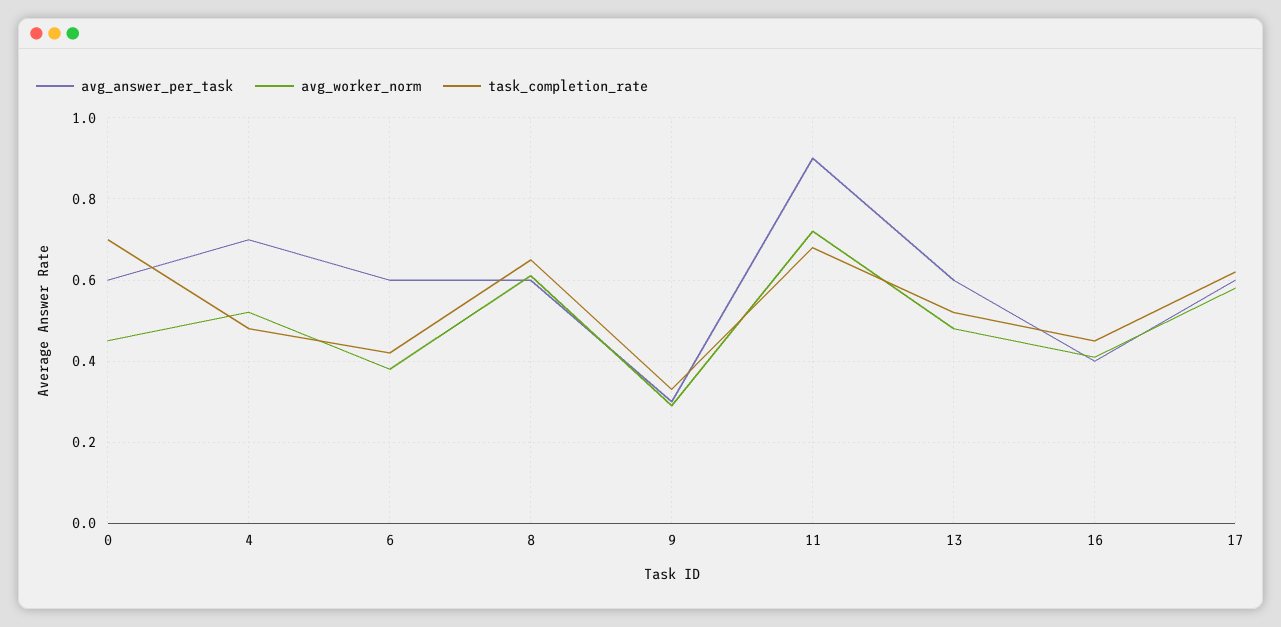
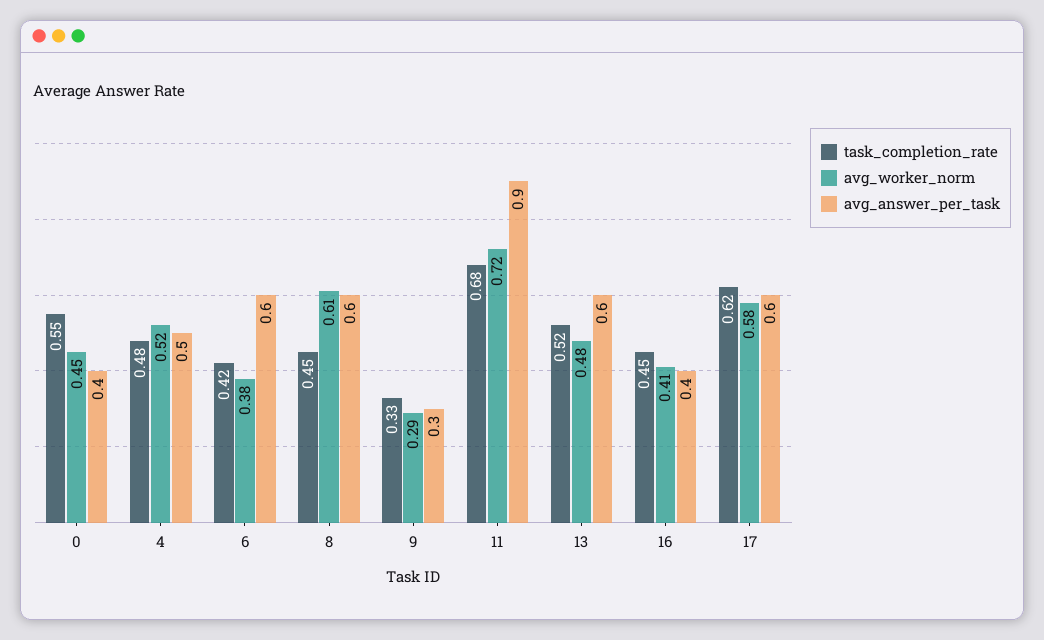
  {
    "avg_answer_per_task": {
-     "0": 0.6,
+     "0": 0.4,
-     "4": 0.7,
+     "4": 0.5,
      "6": 0.6,
      "8": 0.6,
      "9": 0.3,
      "11": 0.9,
      "13": 0.6,
      "16": 0.4,
      "17": 0.6
    },
    "avg_worker_norm": {
      "0": 0.45,
      "4": 0.52,
      "6": 0.38,
      "8": 0.61,
      "9": 0.29,
      "11": 0.72,
      "13": 0.48,
      "16": 0.41,
      "17": 0.58
    },
    "task_completion_rate": {
-     "0": 0.7,
+     "0": 0.55,
      "4": 0.48,
      "6": 0.42,
-     "8": 0.65,
+     "8": 0.45,
      "9": 0.33,
      "11": 0.68,
      "13": 0.52,
      "16": 0.45,
      "17": 0.62
    }
  }

